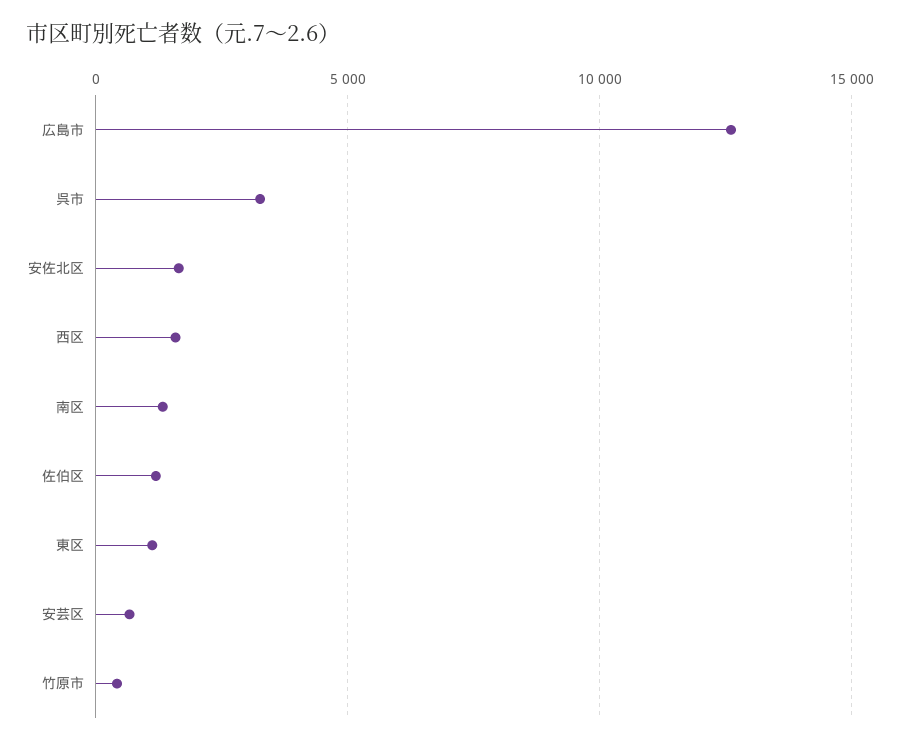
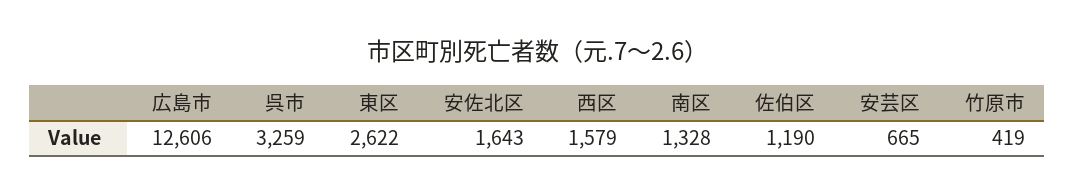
  {
    "広島市": 12606,
    "呉市": 3259,
    "安佐北区": 1643,
    "西区": 1579,
    "南区": 1328,
    "佐伯区": 1190,
-   "東区": 1000,
+   "東区": 2622,
    "安芸区": 665,
    "竹原市": 419
  }

